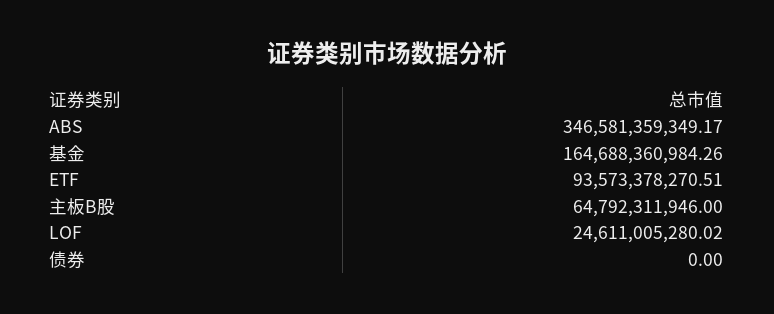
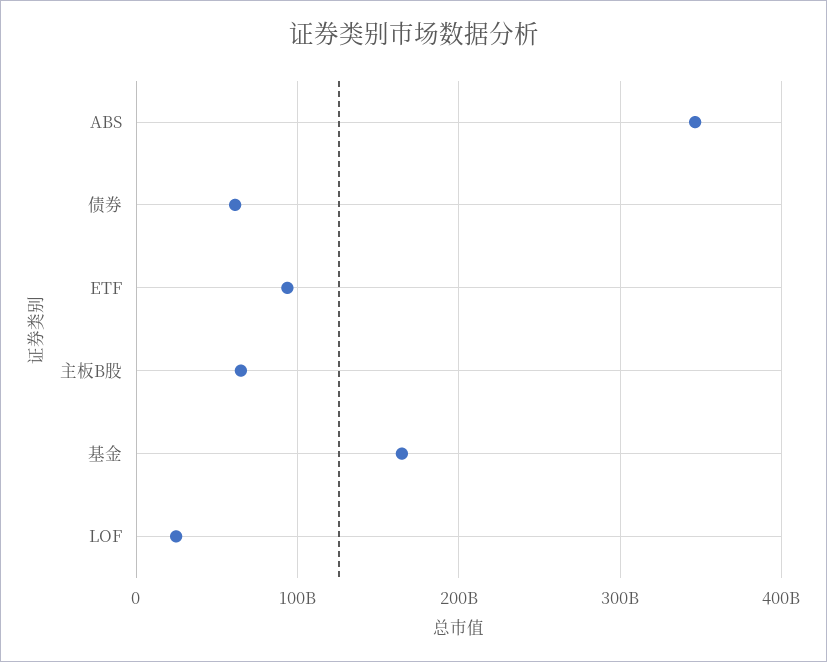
  {
    "ABS": 346581359349.17,
    "基金": 164688360984.26,
    "ETF": 93573378270.51,
    "主板B股": 64792311946,
    "LOF": 24611005280.02,
-   "债券": 0
+   "债券": 60000000000
  }

